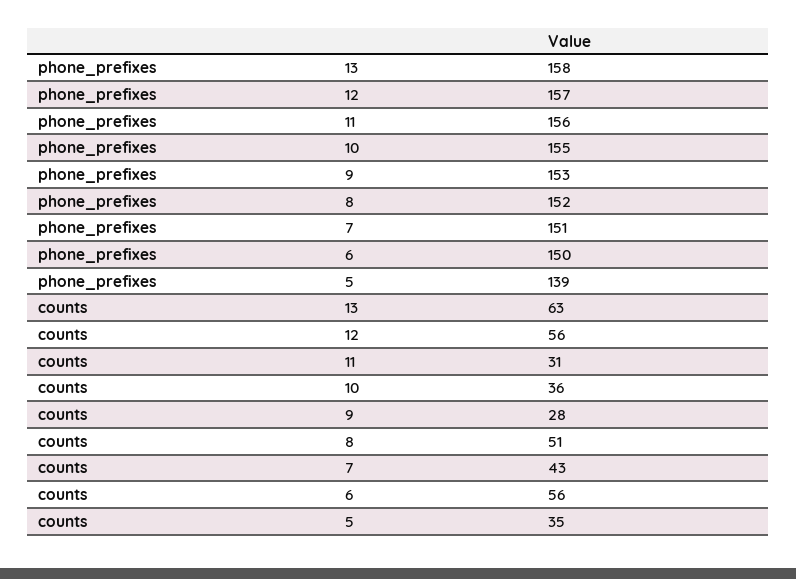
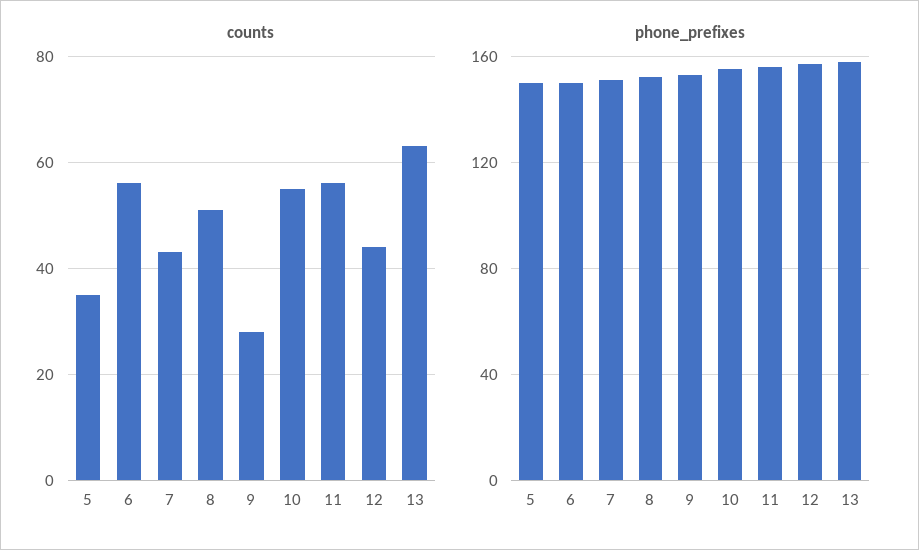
  {
    "phone_prefixes": {
      "13": 158,
      "12": 157,
      "11": 156,
      "10": 155,
      "9": 153,
      "8": 152,
      "7": 151,
      "6": 150,
-     "5": 139
+     "5": 150
    },
    "counts": {
      "13": 63,
-     "12": 56,
+     "12": 45,
-     "11": 31,
+     "11": 55,
-     "10": 36,
+     "10": 55,
      "9": 28,
      "8": 51,
      "7": 43,
      "6": 56,
      "5": 35
    }
  }

